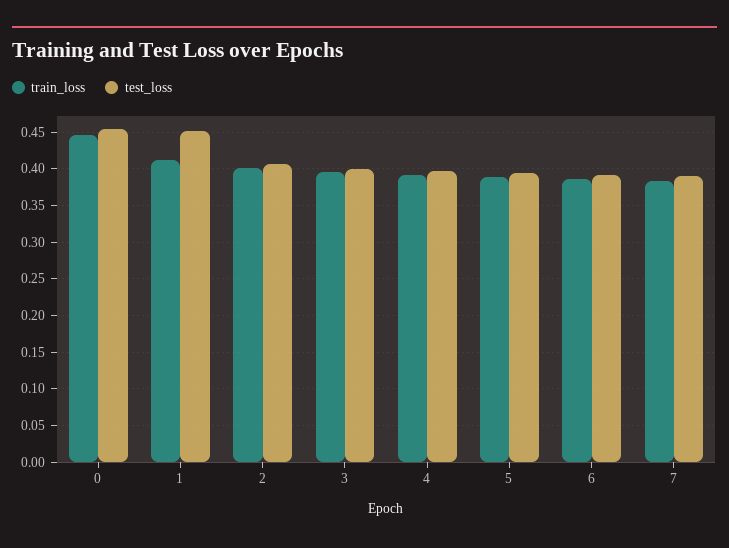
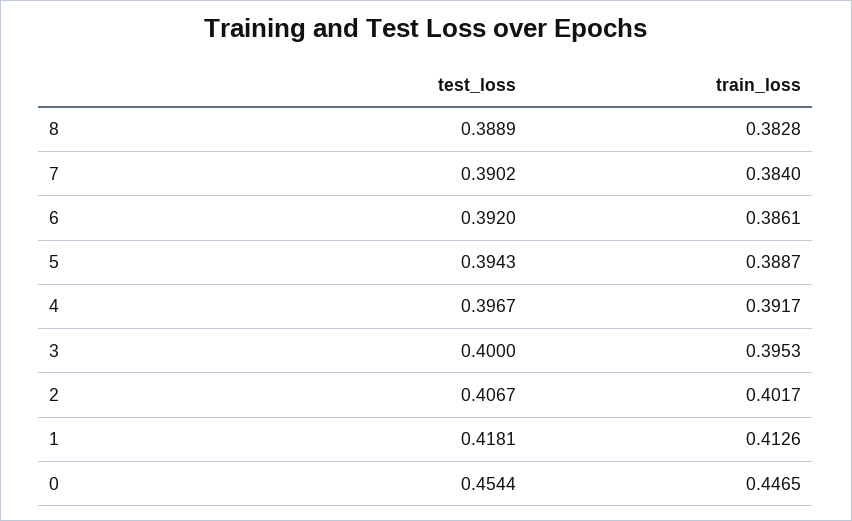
  {
    "train_loss": {
      "0": 0.4465,
      "1": 0.4126,
      "2": 0.4017,
      "3": 0.3953,
      "4": 0.3917,
      "5": 0.3887,
      "6": 0.3861,
-     "7": 0.384
+     "7": 0.384,
+     "8": 0.3828
    },
    "test_loss": {
      "0": 0.4544,
-     "1": 0.45,
+     "1": 0.4181,
      "2": 0.4067,
      "3": 0.4,
      "4": 0.3967,
      "5": 0.3943,
      "6": 0.392,
-     "7": 0.3902
+     "7": 0.3902,
+     "8": 0.3889
    }
  }

